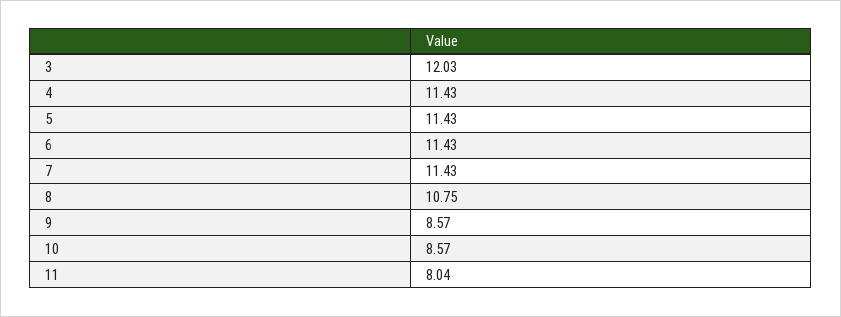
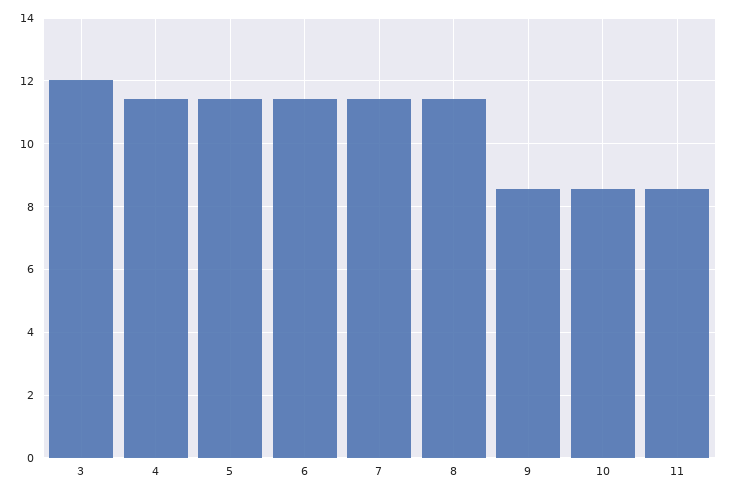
  {
    "3": 12.03,
    "4": 11.43,
    "5": 11.43,
    "6": 11.43,
    "7": 11.43,
-   "8": 10.75,
+   "8": 11.4,
    "9": 8.57,
    "10": 8.57,
-   "11": 8.04
+   "11": 8.6
  }

